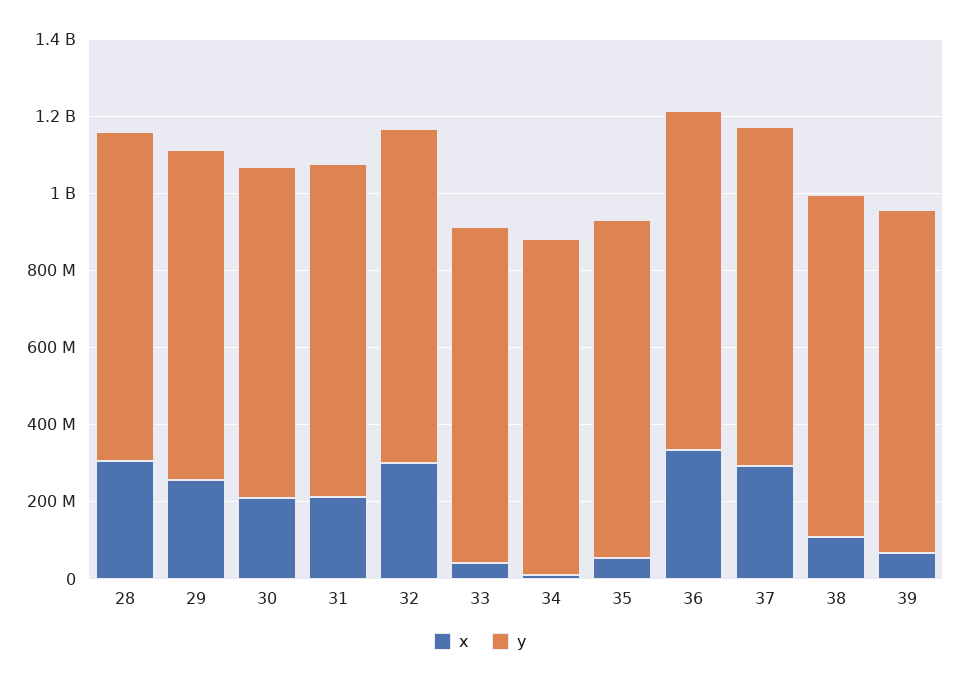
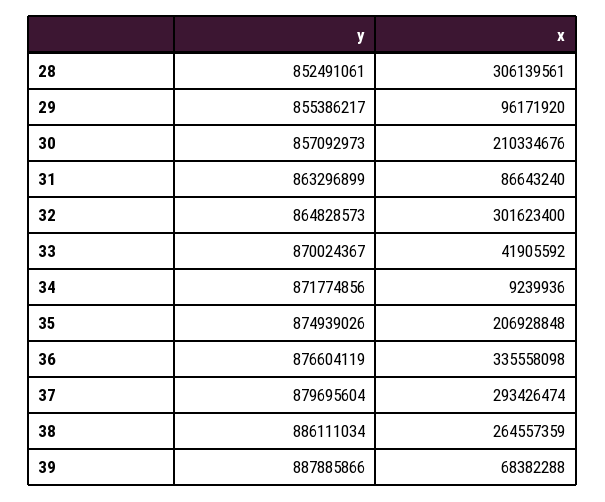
  {
    "x": {
      "28": 306139561,
-     "29": 250000000,
+     "29": 96171920,
      "30": 210334676,
-     "31": 200000000,
+     "31": 86643240,
      "32": 301623400,
      "33": 41905592,
      "34": 9239936,
-     "35": 50000000,
+     "35": 206928848,
      "36": 335558098,
      "37": 293426474,
-     "38": 100000000,
+     "38": 264557359,
      "39": 68382288
    },
    "y": {
      "28": 852491061,
      "29": 855386217,
      "30": 857092973,
      "31": 863296899,
      "32": 864828573,
      "33": 870024367,
      "34": 871774856,
      "35": 874939026,
      "36": 876604119,
      "37": 879695604,
      "38": 886111034,
      "39": 887885866
    }
  }

